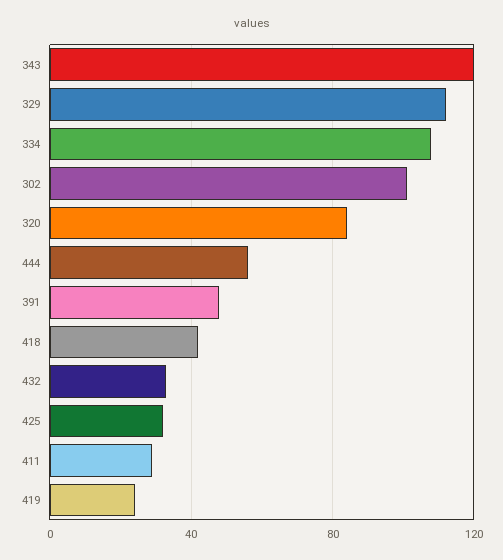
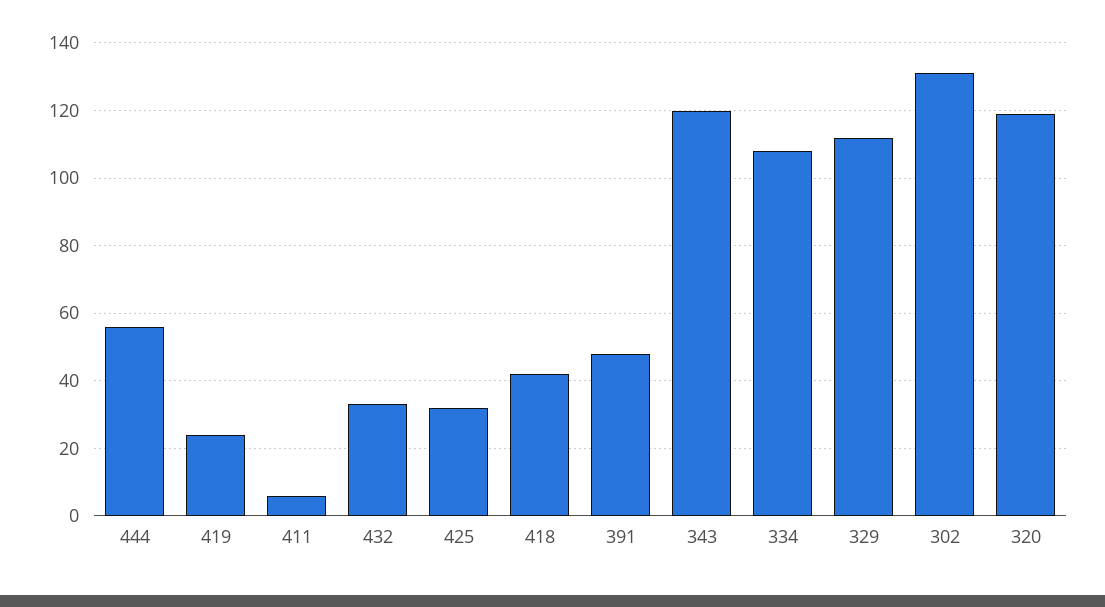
  {
    "343": 120,
    "329": 110,
    "334": 110,
-   "302": 100,
+   "302": 130,
-   "320": 85,
+   "320": 120,
    "444": 55,
    "391": 50,
    "418": 40,
    "432": 35,
    "425": 30,
-   "411": 30,
+   "411": 5,
    "419": 25
  }

